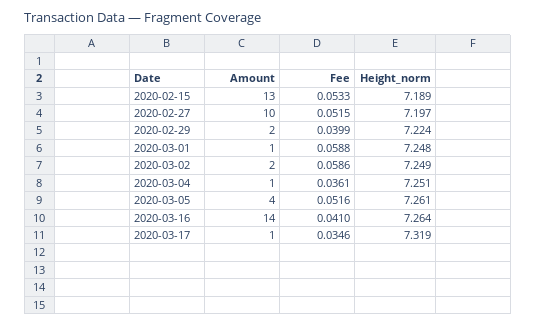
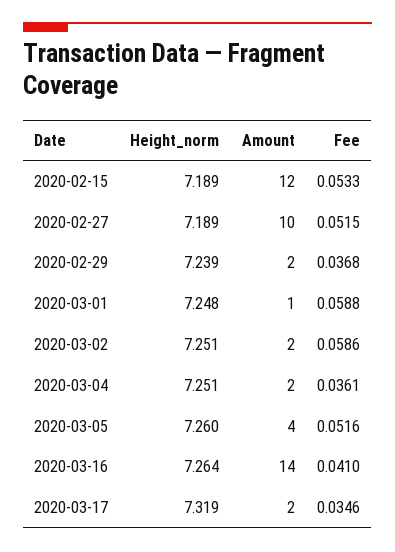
  {
    "Amount": {
-     "2020-02-15": 13,
+     "2020-02-15": 12,
      "2020-02-27": 10,
      "2020-02-29": 2,
      "2020-03-01": 1,
      "2020-03-02": 2,
-     "2020-03-04": 1,
+     "2020-03-04": 2,
      "2020-03-05": 4,
      "2020-03-16": 14,
-     "2020-03-17": 1
+     "2020-03-17": 2
    },
    "Fee": {
      "2020-02-15": 0.0533,
      "2020-02-27": 0.0515,
-     "2020-02-29": 0.0399,
+     "2020-02-29": 0.0368,
      "2020-03-01": 0.0588,
      "2020-03-02": 0.0586,
      "2020-03-04": 0.0361,
      "2020-03-05": 0.0516,
      "2020-03-16": 0.041,
      "2020-03-17": 0.0346
    },
    "Height_norm": {
      "2020-02-15": 7.189,
-     "2020-02-27": 7.197,
+     "2020-02-27": 7.189,
-     "2020-02-29": 7.224,
+     "2020-02-29": 7.239,
      "2020-03-01": 7.248,
-     "2020-03-02": 7.249,
+     "2020-03-02": 7.251,
      "2020-03-04": 7.251,
-     "2020-03-05": 7.261,
+     "2020-03-05": 7.26,
      "2020-03-16": 7.264,
      "2020-03-17": 7.319
    }
  }

